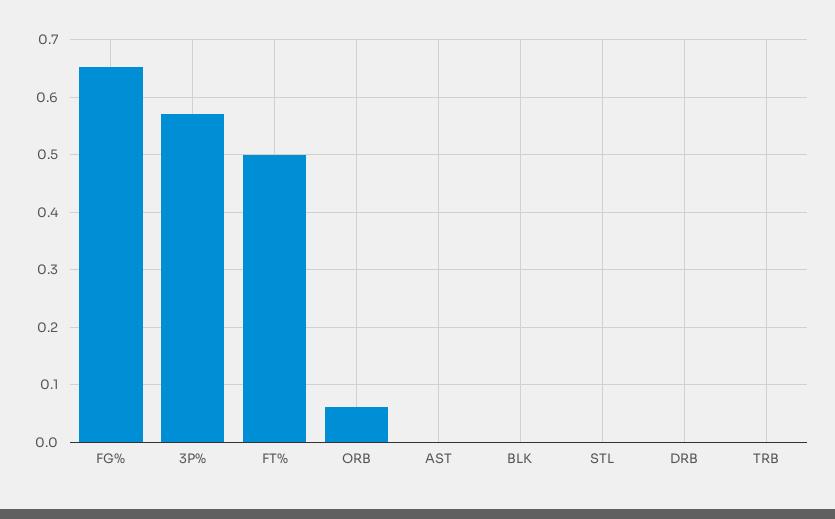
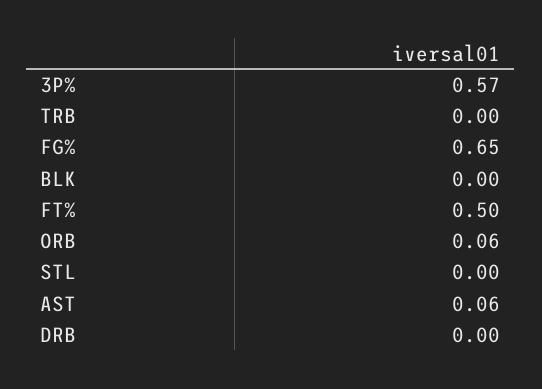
  {
    "FG%": 0.65,
    "3P%": 0.57,
    "FT%": 0.5,
    "ORB": 0.06,
-   "AST": 0,
+   "AST": 0.06,
    "BLK": 0,
    "STL": 0,
    "DRB": 0,
    "TRB": 0
  }

